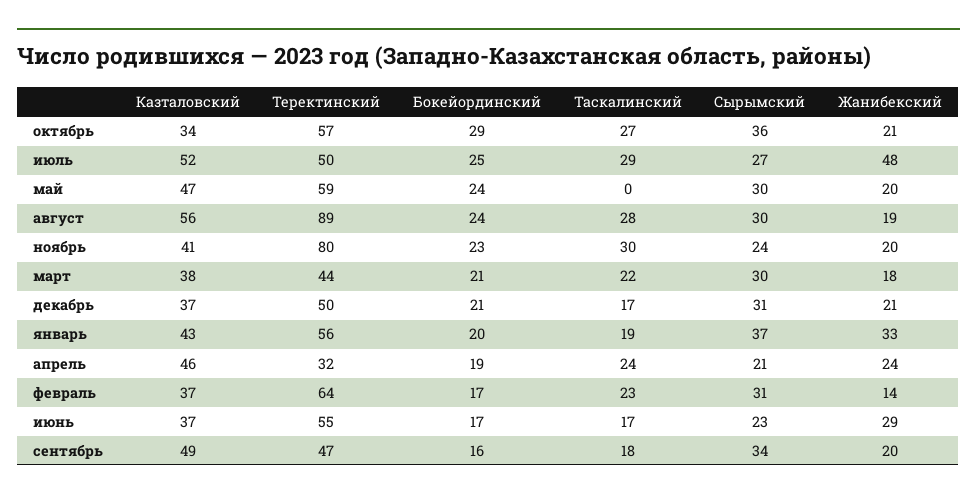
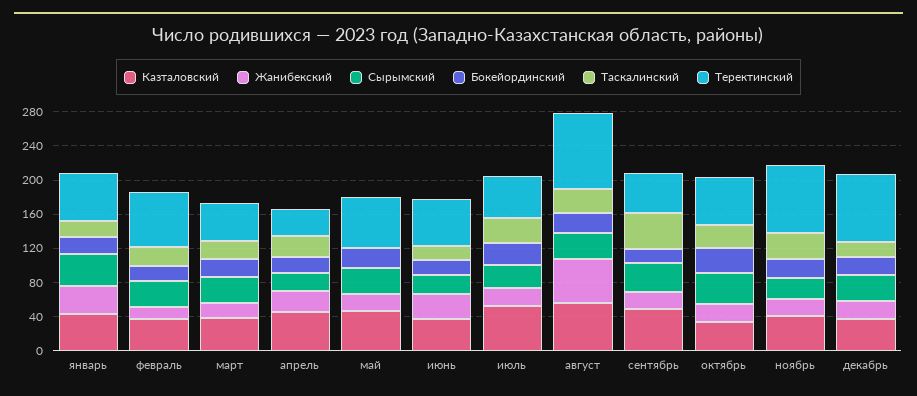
  {
    "Казталовский": {
      "октябрь": 34,
      "июль": 52,
      "май": 47,
      "август": 56,
      "ноябрь": 41,
      "март": 38,
      "декабрь": 37,
      "январь": 43,
      "апрель": 46,
      "февраль": 37,
      "июнь": 37,
      "сентябрь": 49
    },
    "Теректинский": {
      "октябрь": 57,
      "июль": 50,
      "май": 59,
      "август": 89,
      "ноябрь": 80,
      "март": 44,
-     "декабрь": 50,
+     "декабрь": 80,
      "январь": 56,
      "апрель": 32,
      "февраль": 64,
      "июнь": 55,
      "сентябрь": 47
    },
    "Бокейординский": {
      "октябрь": 29,
      "июль": 25,
      "май": 24,
      "август": 24,
      "ноябрь": 23,
      "март": 21,
      "декабрь": 21,
      "январь": 20,
      "апрель": 19,
      "февраль": 17,
      "июнь": 17,
      "сентябрь": 16
    },
    "Таскалинский": {
      "октябрь": 27,
      "июль": 29,
      "май": 0,
      "август": 28,
      "ноябрь": 30,
      "март": 22,
      "декабрь": 17,
      "январь": 19,
      "апрель": 24,
      "февраль": 23,
      "июнь": 17,
-     "сентябрь": 18
+     "сентябрь": 40
    },
    "Сырымский": {
      "октябрь": 36,
      "июль": 27,
      "май": 30,
      "август": 30,
      "ноябрь": 24,
      "март": 30,
      "декабрь": 31,
      "январь": 37,
      "апрель": 21,
      "февраль": 31,
      "июнь": 23,
      "сентябрь": 34
    },
    "Жанибекский": {
      "октябрь": 21,
-     "июль": 48,
+     "июль": 20,
      "май": 20,
-     "август": 19,
+     "август": 50,
      "ноябрь": 20,
      "март": 18,
      "декабрь": 21,
      "январь": 33,
      "апрель": 24,
      "февраль": 14,
      "июнь": 29,
      "сентябрь": 20
    }
  }

